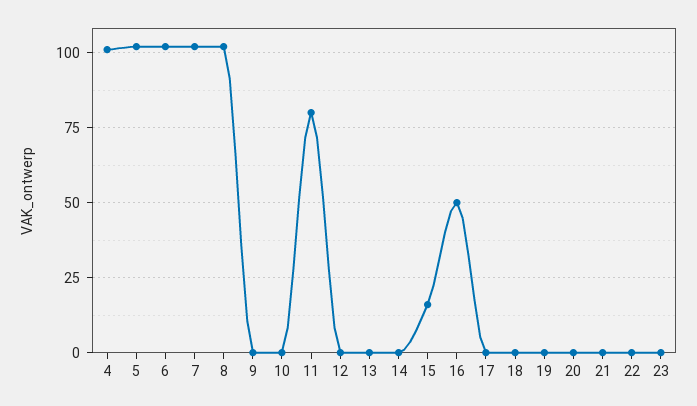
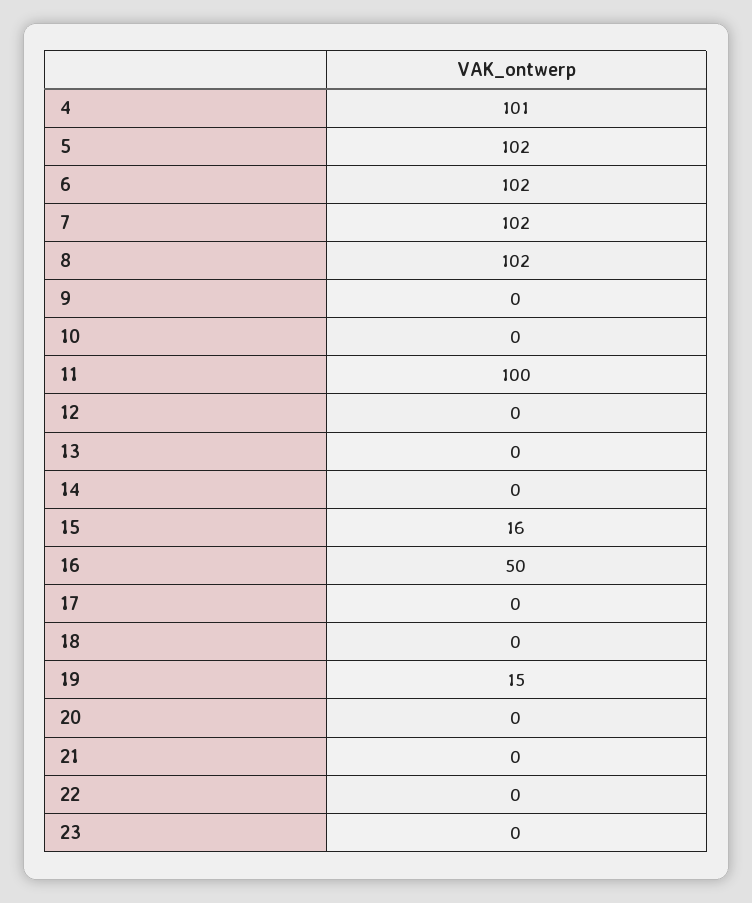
  {
    "4": 101,
    "5": 102,
    "6": 102,
    "7": 102,
    "8": 102,
    "9": 0,
    "10": 0,
-   "11": 80,
+   "11": 100,
    "12": 0,
    "13": 0,
    "14": 0,
    "15": 16,
    "16": 50,
    "17": 0,
    "18": 0,
-   "19": 0,
+   "19": 15,
    "20": 0,
    "21": 0,
    "22": 0,
    "23": 0
  }

